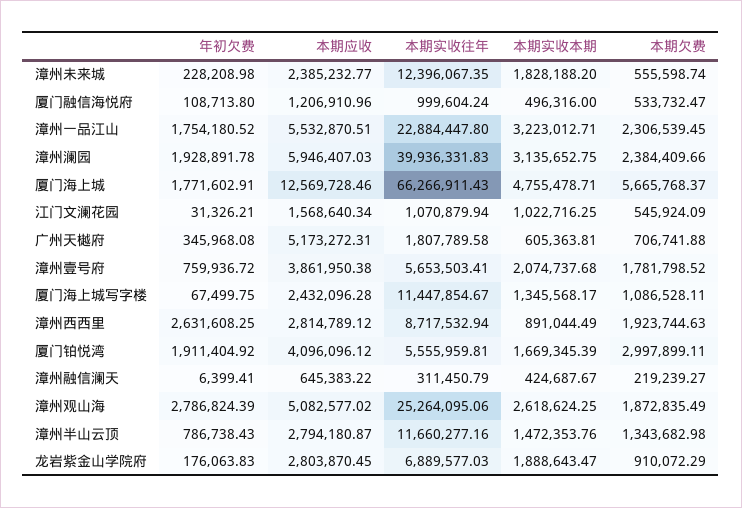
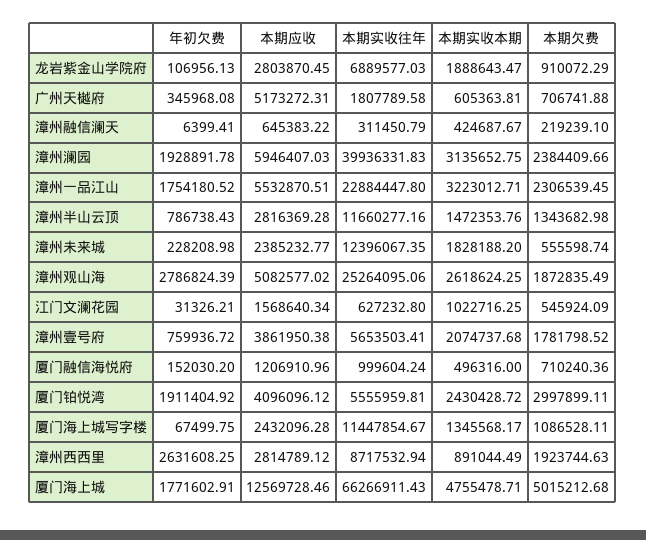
  {
    "年初欠费": {
      "漳州未来城": 228208.98,
-     "厦门融信海悦府": 108713.8,
+     "厦门融信海悦府": 152030.2,
      "漳州一品江山": 1754180.52,
      "漳州澜园": 1928891.78,
      "厦门海上城": 1771602.91,
      "江门文澜花园": 31326.21,
      "广州天樾府": 345968.08,
      "漳州壹号府": 759936.72,
      "厦门海上城写字楼": 67499.75,
      "漳州西西里": 2631608.25,
      "厦门铂悦湾": 1911404.92,
      "漳州融信澜天": 6399.41,
      "漳州观山海": 2786824.39,
      "漳州半山云顶": 786738.43,
-     "龙岩紫金山学院府": 176063.83
+     "龙岩紫金山学院府": 106956.13
    },
    "本期应收": {
      "漳州未来城": 2385232.77,
      "厦门融信海悦府": 1206910.96,
      "漳州一品江山": 5532870.51,
      "漳州澜园": 5946407.03,
      "厦门海上城": 12569728.46,
      "江门文澜花园": 1568640.34,
      "广州天樾府": 5173272.31,
      "漳州壹号府": 3861950.38,
      "厦门海上城写字楼": 2432096.28,
      "漳州西西里": 2814789.12,
      "厦门铂悦湾": 4096096.12,
      "漳州融信澜天": 645383.22,
      "漳州观山海": 5082577.02,
-     "漳州半山云顶": 2794180.87,
+     "漳州半山云顶": 2816369.28,
      "龙岩紫金山学院府": 2803870.45
    },
    "本期实收往年": {
      "漳州未来城": 12396067.35,
      "厦门融信海悦府": 999604.24,
      "漳州一品江山": 22884447.8,
      "漳州澜园": 39936331.83,
      "厦门海上城": 66266911.43,
-     "江门文澜花园": 1070879.94,
+     "江门文澜花园": 627232.8,
      "广州天樾府": 1807789.58,
      "漳州壹号府": 5653503.41,
      "厦门海上城写字楼": 11447854.67,
      "漳州西西里": 8717532.94,
      "厦门铂悦湾": 5555959.81,
      "漳州融信澜天": 311450.79,
      "漳州观山海": 25264095.06,
      "漳州半山云顶": 11660277.16,
      "龙岩紫金山学院府": 6889577.03
    },
    "本期实收本期": {
      "漳州未来城": 1828188.2,
      "厦门融信海悦府": 496316,
      "漳州一品江山": 3223012.71,
      "漳州澜园": 3135652.75,
      "厦门海上城": 4755478.71,
      "江门文澜花园": 1022716.25,
      "广州天樾府": 605363.81,
      "漳州壹号府": 2074737.68,
      "厦门海上城写字楼": 1345568.17,
      "漳州西西里": 891044.49,
-     "厦门铂悦湾": 1669345.39,
+     "厦门铂悦湾": 2430428.72,
      "漳州融信澜天": 424687.67,
      "漳州观山海": 2618624.25,
      "漳州半山云顶": 1472353.76,
      "龙岩紫金山学院府": 1888643.47
    },
    "本期欠费": {
      "漳州未来城": 555598.74,
-     "厦门融信海悦府": 533732.47,
+     "厦门融信海悦府": 710240.36,
      "漳州一品江山": 2306539.45,
      "漳州澜园": 2384409.66,
-     "厦门海上城": 5665768.37,
+     "厦门海上城": 5015212.68,
      "江门文澜花园": 545924.09,
      "广州天樾府": 706741.88,
      "漳州壹号府": 1781798.52,
      "厦门海上城写字楼": 1086528.11,
      "漳州西西里": 1923744.63,
      "厦门铂悦湾": 2997899.11,
-     "漳州融信澜天": 219239.27,
+     "漳州融信澜天": 219239.1,
      "漳州观山海": 1872835.49,
      "漳州半山云顶": 1343682.98,
      "龙岩紫金山学院府": 910072.29
    }
  }

